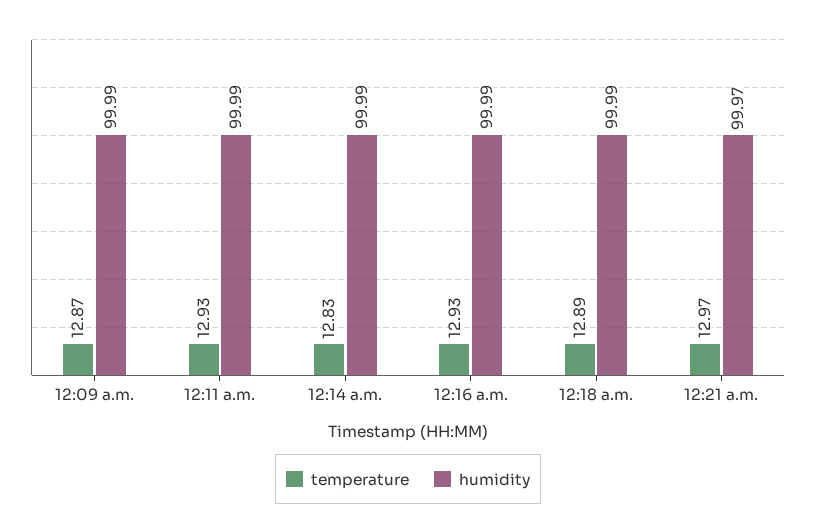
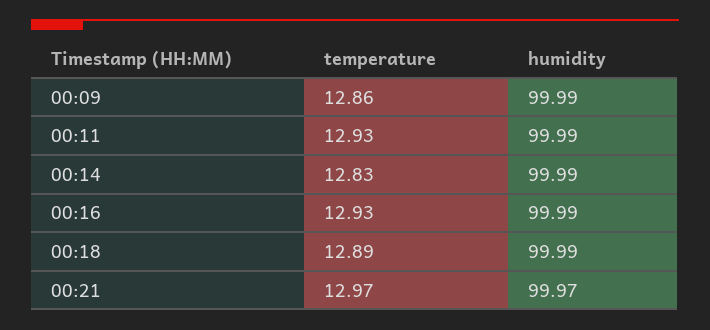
  {
    "temperature": {
-     "12:09 a.m.": 12.87,
+     "12:09 a.m.": 12.86,
      "12:11 a.m.": 12.93,
      "12:14 a.m.": 12.83,
      "12:16 a.m.": 12.93,
      "12:18 a.m.": 12.89,
      "12:21 a.m.": 12.97
    },
    "humidity": {
      "12:09 a.m.": 99.99,
      "12:11 a.m.": 99.99,
      "12:14 a.m.": 99.99,
      "12:16 a.m.": 99.99,
      "12:18 a.m.": 99.99,
      "12:21 a.m.": 99.97
    }
  }

